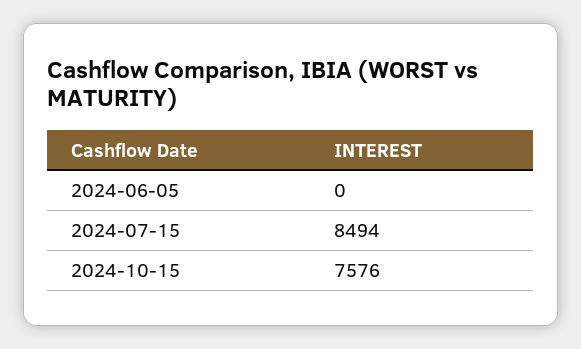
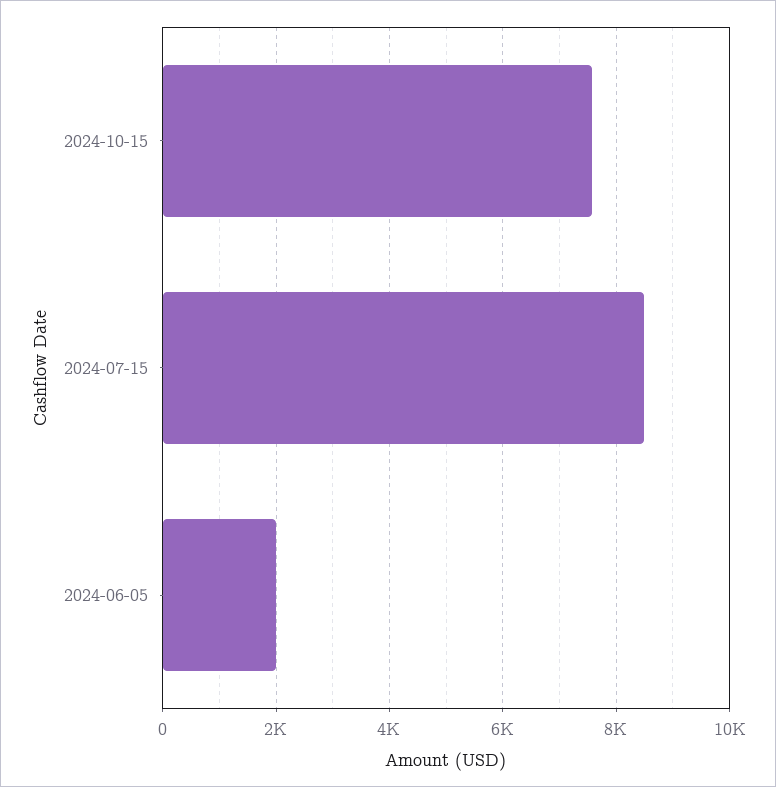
  {
-   "2024-06-05": 0,
+   "2024-06-05": 2000,
    "2024-07-15": 8494,
    "2024-10-15": 7576
  }

